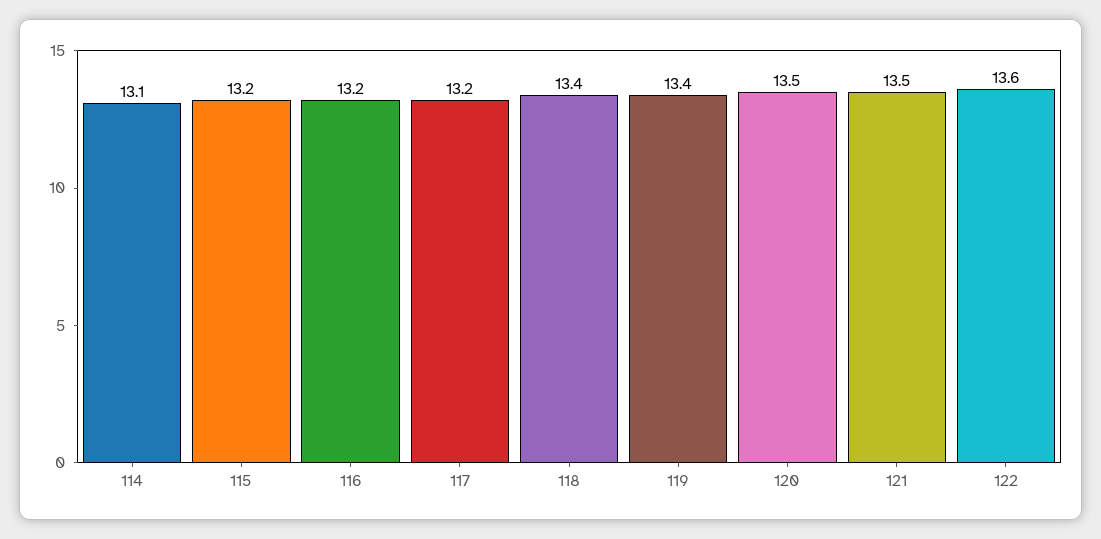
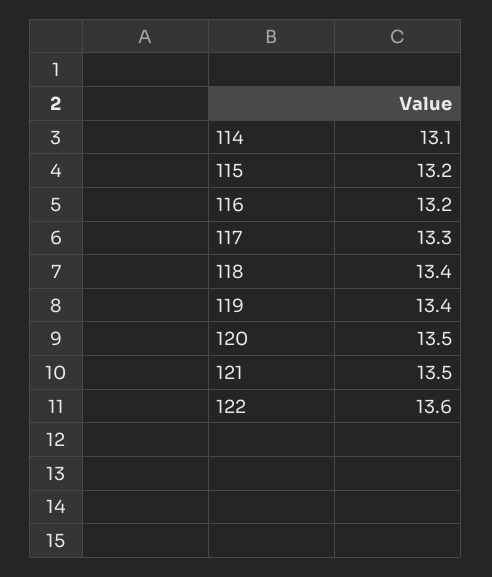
  {
    "114": 13.1,
    "115": 13.2,
    "116": 13.2,
-   "117": 13.2,
+   "117": 13.3,
    "118": 13.4,
    "119": 13.4,
    "120": 13.5,
    "121": 13.5,
    "122": 13.6
  }

